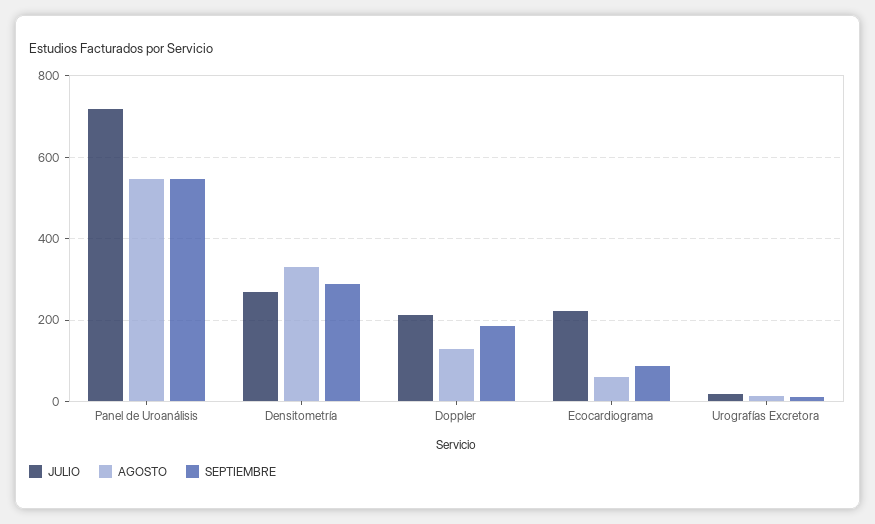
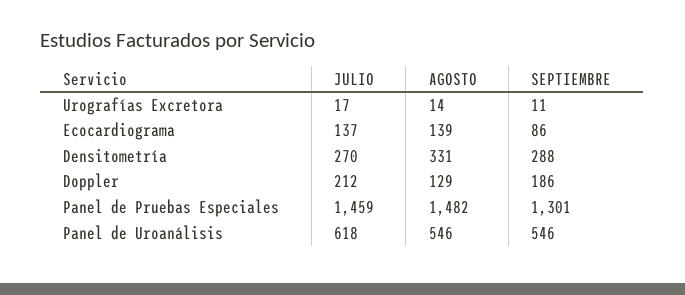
  {
    "JULIO": {
-     "Panel de Uroanálisis": 720,
+     "Panel de Uroanálisis": 618,
      "Densitometría": 270,
      "Doppler": 212,
-     "Ecocardiograma": 220,
+     "Ecocardiograma": 137,
-     "Urografías Excretora": 17
+     "Urografías Excretora": 17,
+     "Panel de Pruebas Especiales": 1459
    },
    "AGOSTO": {
      "Panel de Uroanálisis": 546,
      "Densitometría": 331,
      "Doppler": 129,
-     "Ecocardiograma": 60,
+     "Ecocardiograma": 139,
-     "Urografías Excretora": 14
+     "Urografías Excretora": 14,
+     "Panel de Pruebas Especiales": 1482
    },
    "SEPTIEMBRE": {
      "Panel de Uroanálisis": 546,
      "Densitometría": 288,
      "Doppler": 186,
      "Ecocardiograma": 86,
-     "Urografías Excretora": 11
+     "Urografías Excretora": 11,
+     "Panel de Pruebas Especiales": 1301
    }
  }

